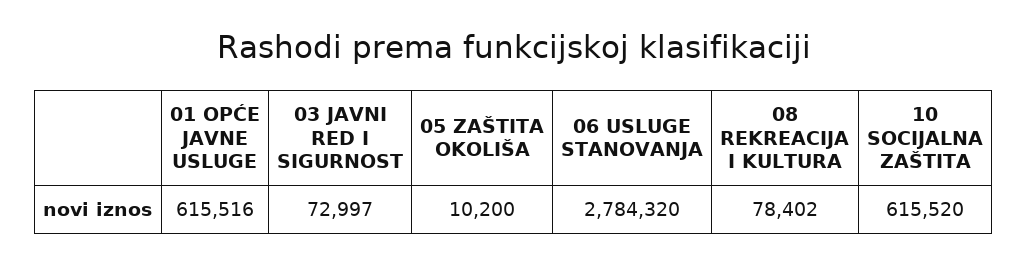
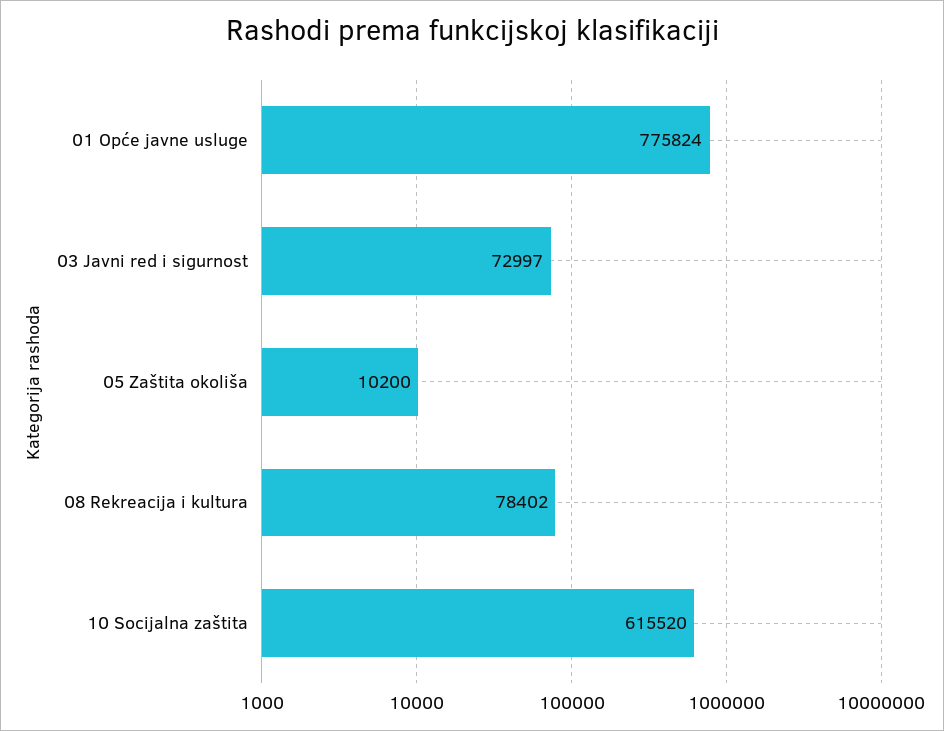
  {
-   "01 OPĆE JAVNE USLUGE": 615516,
+   "01 OPĆE JAVNE USLUGE": 775824,
    "03 JAVNI RED I SIGURNOST": 72997,
    "05 ZAŠTITA OKOLIŠA": 10200,
-   "06 USLUGE STANOVANJA": 2784320,
    "08 REKREACIJA I KULTURA": 78402,
    "10 SOCIJALNA ZAŠTITA": 615520
  }

